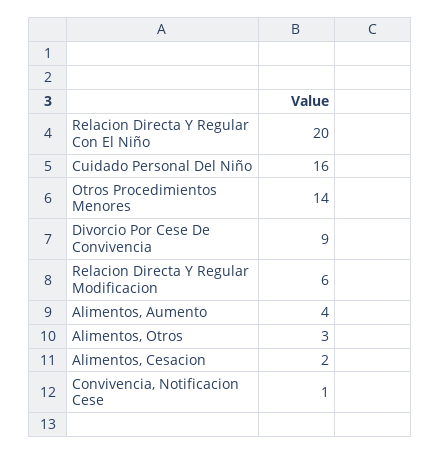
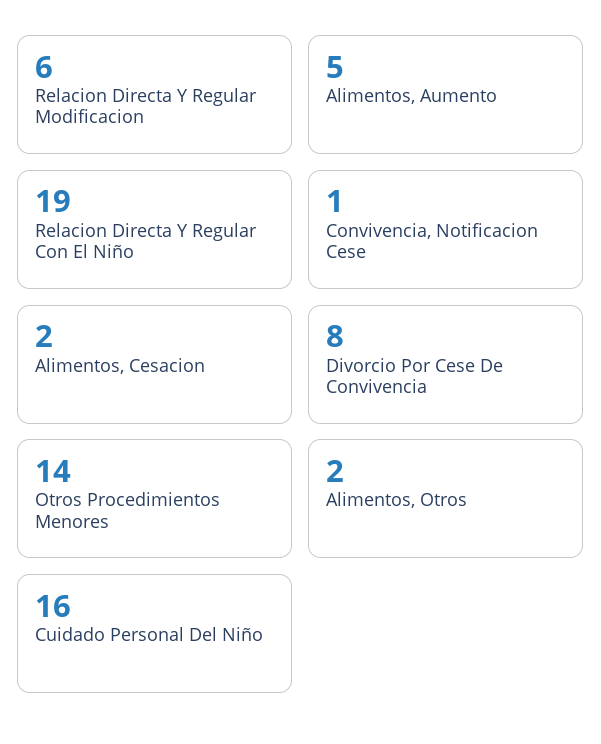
  {
-   "Relacion Directa Y Regular Con El Niño": 20,
+   "Relacion Directa Y Regular Con El Niño": 19,
    "Cuidado Personal Del Niño": 16,
    "Otros Procedimientos Menores": 14,
-   "Divorcio Por Cese De Convivencia": 9,
+   "Divorcio Por Cese De Convivencia": 8,
    "Relacion Directa Y Regular Modificacion": 6,
-   "Alimentos, Aumento": 4,
+   "Alimentos, Aumento": 5,
-   "Alimentos, Otros": 3,
+   "Alimentos, Otros": 2,
    "Alimentos, Cesacion": 2,
    "Convivencia, Notificacion Cese": 1
  }

